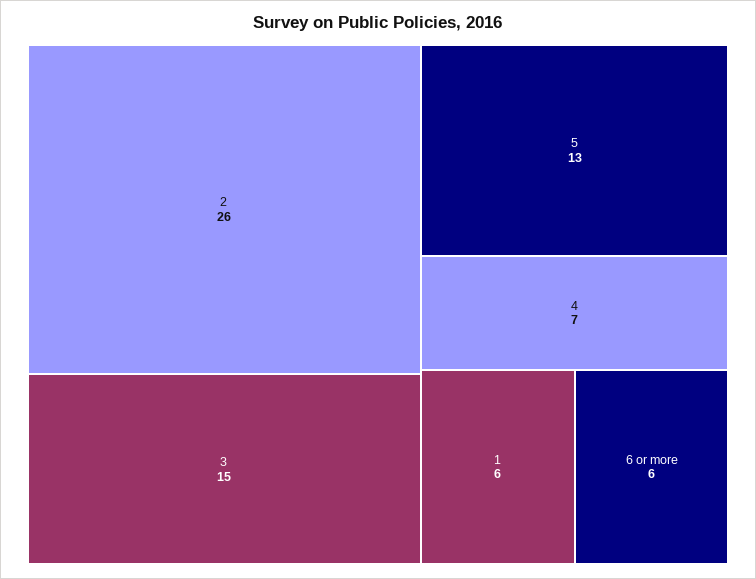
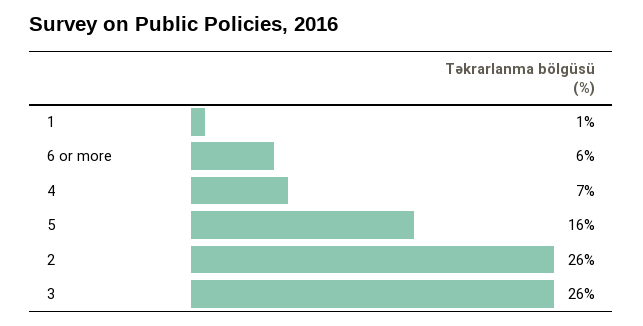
  {
    "2": 26,
-   "3": 15,
+   "3": 26,
-   "5": 13,
+   "5": 16,
    "4": 7,
-   "1": 6,
+   "1": 1,
    "6 or more": 6
  }

